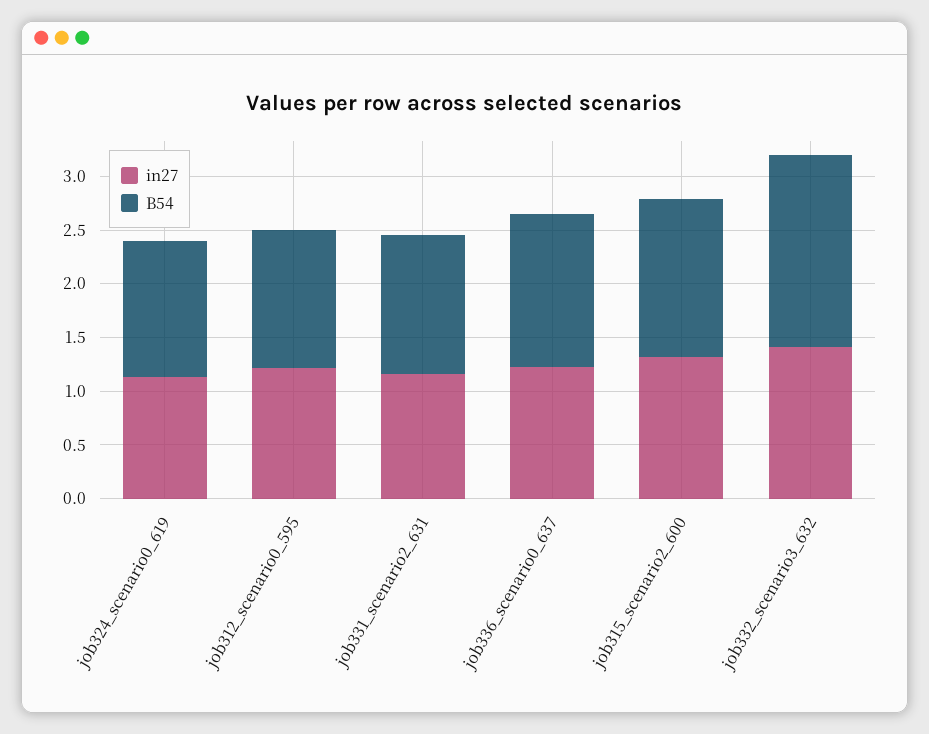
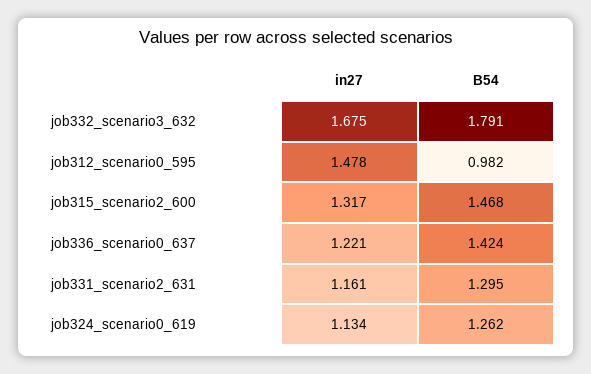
  {
    "in27": {
      "job324_scenario0_619": 1.134,
-     "job312_scenario0_595": 1.2,
+     "job312_scenario0_595": 1.478,
      "job331_scenario2_631": 1.161,
      "job336_scenario0_637": 1.221,
      "job315_scenario2_600": 1.317,
-     "job332_scenario3_632": 1.4
+     "job332_scenario3_632": 1.675
    },
    "B54": {
      "job324_scenario0_619": 1.262,
-     "job312_scenario0_595": 1.3,
+     "job312_scenario0_595": 0.982,
      "job331_scenario2_631": 1.295,
      "job336_scenario0_637": 1.424,
      "job315_scenario2_600": 1.468,
      "job332_scenario3_632": 1.791
    }
  }

